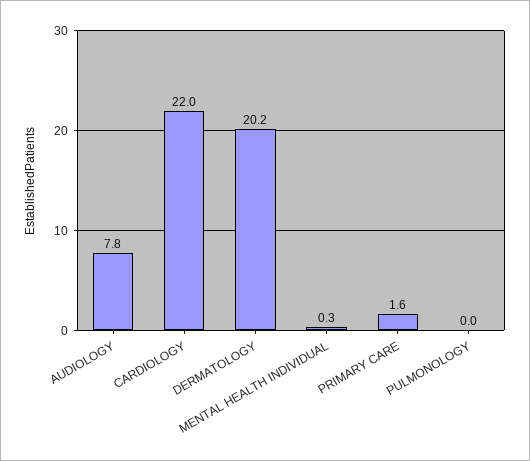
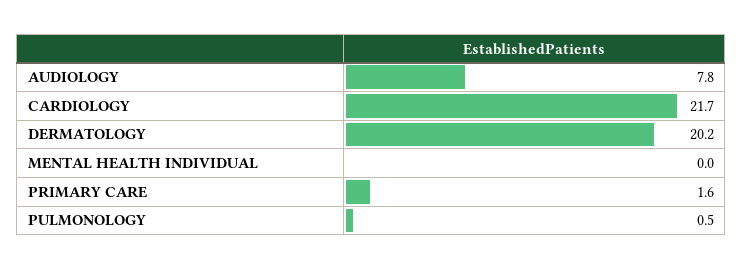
  {
    "AUDIOLOGY": 7.8,
-   "CARDIOLOGY": 22,
+   "CARDIOLOGY": 21.7,
    "DERMATOLOGY": 20.2,
-   "MENTAL HEALTH INDIVIDUAL": 0.3,
+   "MENTAL HEALTH INDIVIDUAL": 0,
    "PRIMARY CARE": 1.6,
-   "PULMONOLOGY": 0
+   "PULMONOLOGY": 0.5
  }

